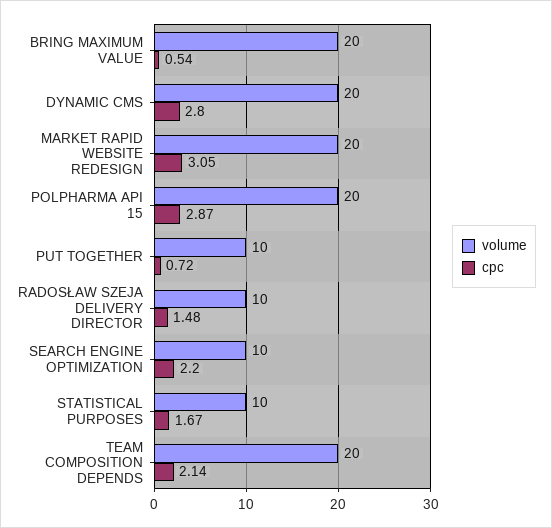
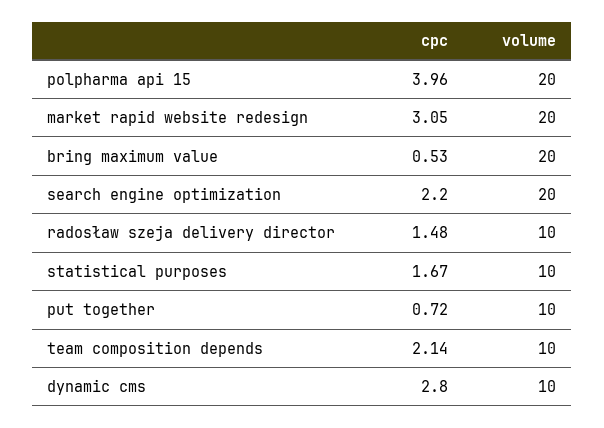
  {
    "volume": {
      "BRING MAXIMUM VALUE": 20,
-     "DYNAMIC CMS": 20,
+     "DYNAMIC CMS": 10,
      "MARKET RAPID WEBSITE REDESIGN": 20,
      "POLPHARMA API 15": 20,
      "PUT TOGETHER": 10,
      "RADOSŁAW SZEJA DELIVERY DIRECTOR": 10,
-     "SEARCH ENGINE OPTIMIZATION": 10,
+     "SEARCH ENGINE OPTIMIZATION": 20,
      "STATISTICAL PURPOSES": 10,
-     "TEAM COMPOSITION DEPENDS": 20
+     "TEAM COMPOSITION DEPENDS": 10
    },
    "cpc": {
-     "BRING MAXIMUM VALUE": 0.54,
+     "BRING MAXIMUM VALUE": 0.53,
      "DYNAMIC CMS": 2.8,
      "MARKET RAPID WEBSITE REDESIGN": 3.05,
-     "POLPHARMA API 15": 2.87,
+     "POLPHARMA API 15": 3.96,
      "PUT TOGETHER": 0.72,
      "RADOSŁAW SZEJA DELIVERY DIRECTOR": 1.48,
      "SEARCH ENGINE OPTIMIZATION": 2.2,
      "STATISTICAL PURPOSES": 1.67,
      "TEAM COMPOSITION DEPENDS": 2.14
    }
  }

